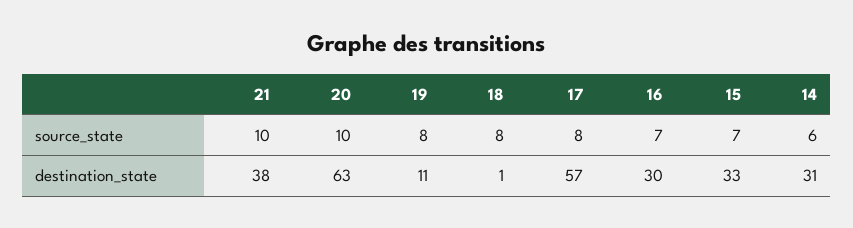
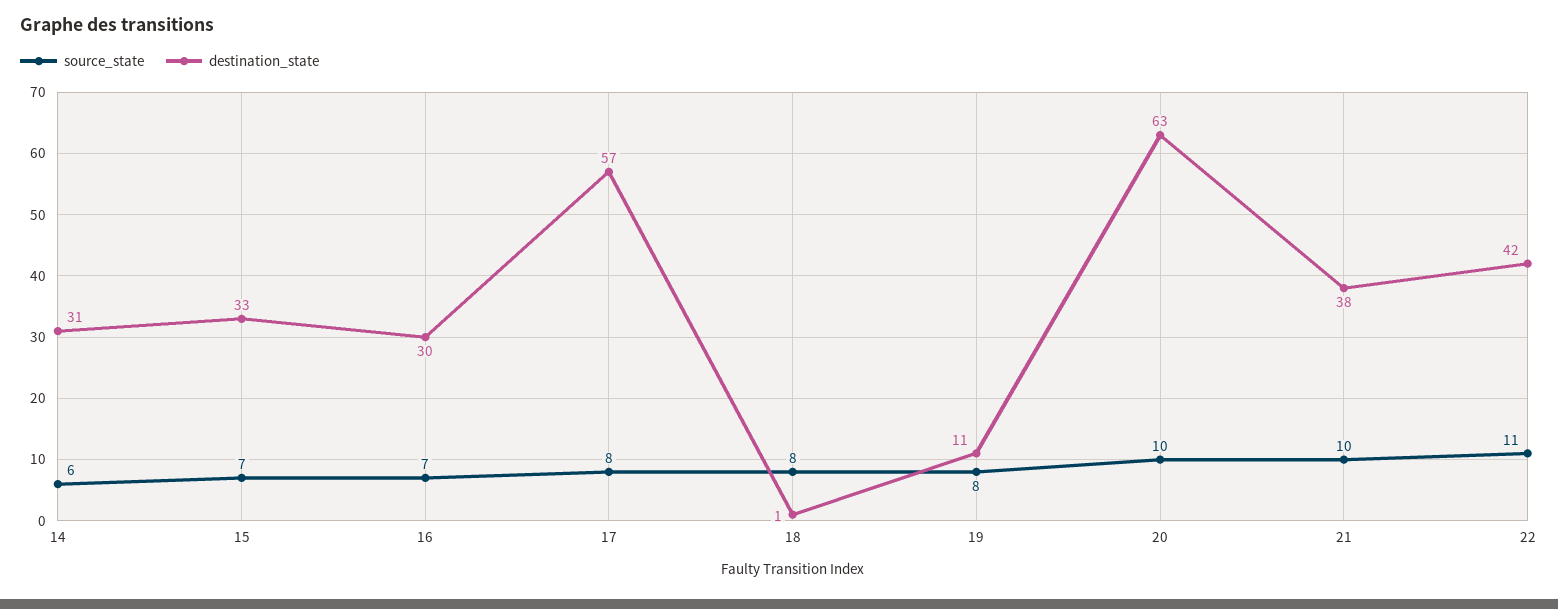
  {
    "source_state": {
      "21": 10,
      "20": 10,
      "19": 8,
      "18": 8,
      "17": 8,
      "16": 7,
      "15": 7,
-     "14": 6
+     "14": 6,
+     "22": 11
    },
    "destination_state": {
      "21": 38,
      "20": 63,
      "19": 11,
      "18": 1,
      "17": 57,
      "16": 30,
      "15": 33,
-     "14": 31
+     "14": 31,
+     "22": 42
    }
  }

